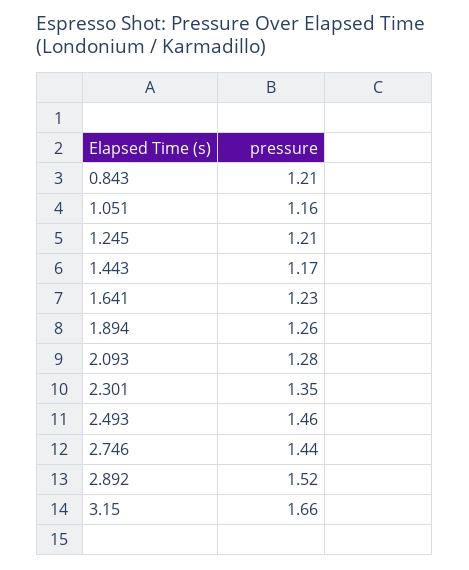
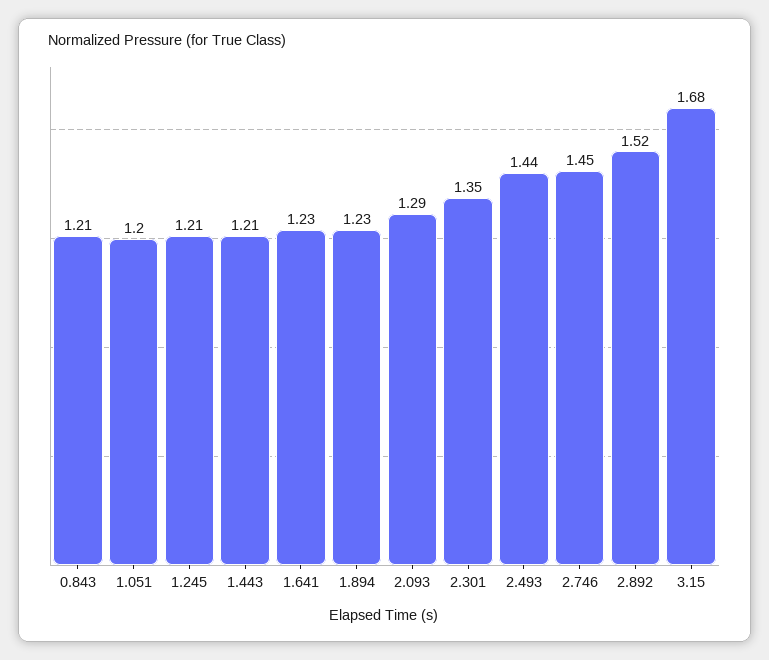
  {
    "0.843": 1.21,
-   "1.051": 1.16,
+   "1.051": 1.2,
    "1.245": 1.21,
-   "1.443": 1.17,
+   "1.443": 1.21,
    "1.641": 1.23,
-   "1.894": 1.26,
+   "1.894": 1.23,
-   "2.093": 1.28,
+   "2.093": 1.29,
    "2.301": 1.35,
-   "2.493": 1.46,
+   "2.493": 1.44,
-   "2.746": 1.44,
+   "2.746": 1.45,
    "2.892": 1.52,
-   "3.15": 1.66
+   "3.15": 1.68
  }

